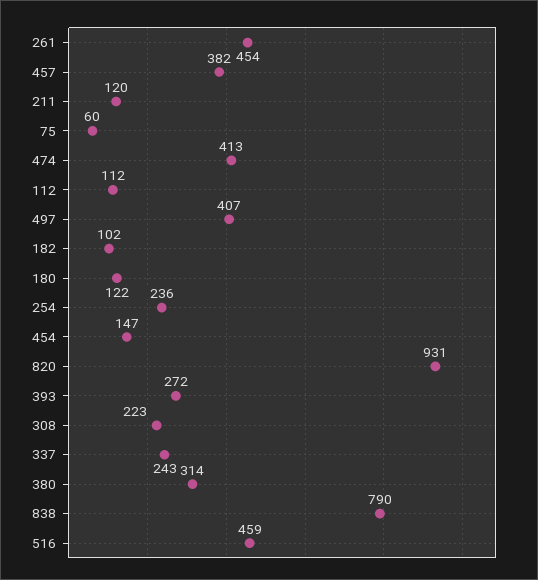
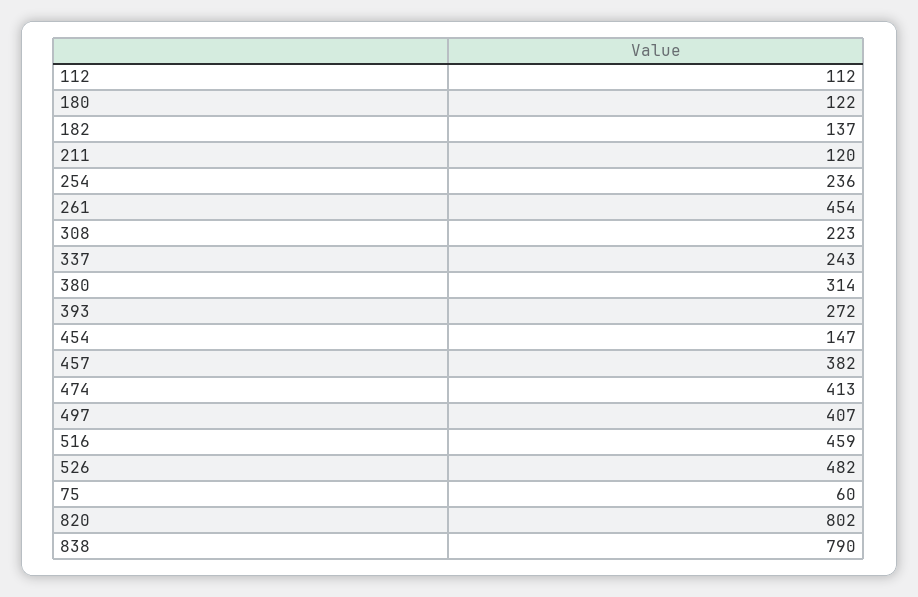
  {
    "261": 454,
    "457": 382,
    "211": 120,
    "75": 60,
    "474": 413,
    "112": 112,
    "497": 407,
-   "182": 102,
+   "182": 137,
    "180": 122,
    "254": 236,
    "454": 147,
-   "820": 931,
+   "820": 802,
    "393": 272,
    "308": 223,
    "337": 243,
    "380": 314,
    "838": 790,
-   "516": 459
+   "516": 459,
+   "526": 482
  }

